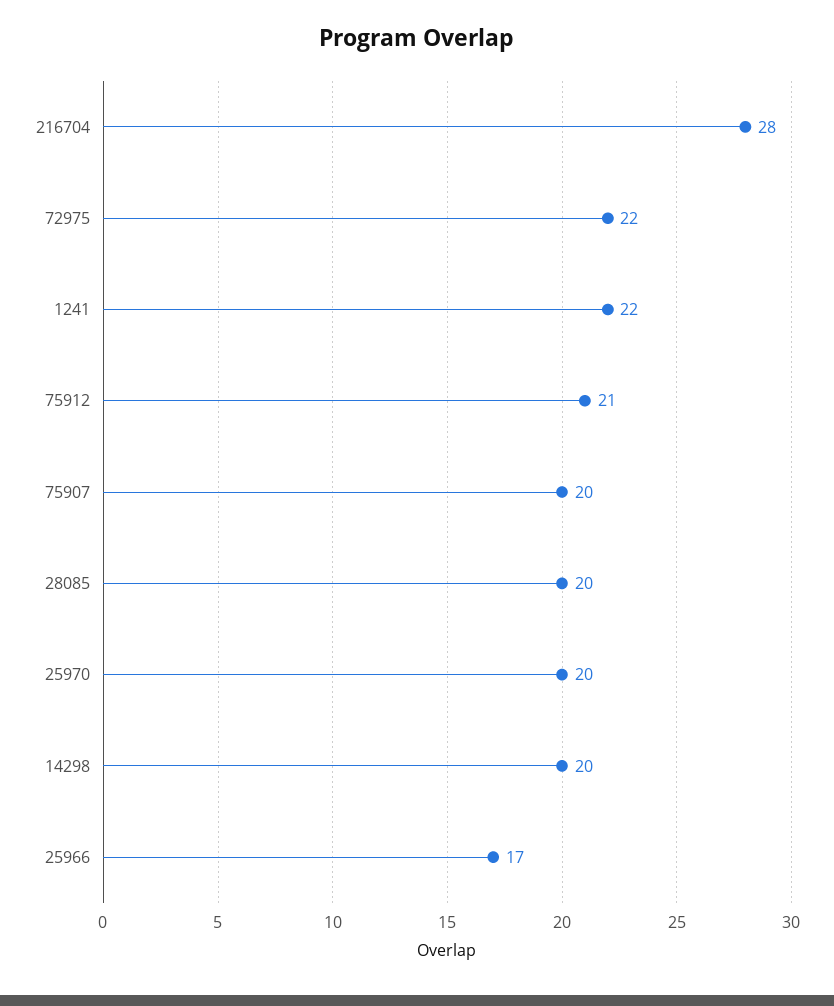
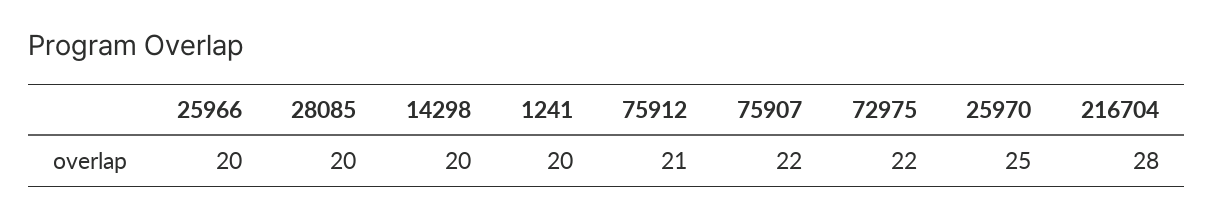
  {
    "216704": 28,
    "72975": 22,
-   "1241": 22,
+   "1241": 20,
    "75912": 21,
-   "75907": 20,
+   "75907": 22,
    "28085": 20,
-   "25970": 20,
+   "25970": 25,
    "14298": 20,
-   "25966": 17
+   "25966": 20
  }

